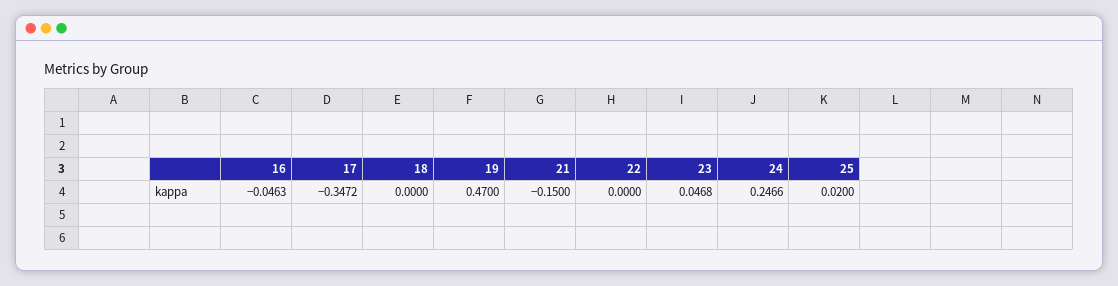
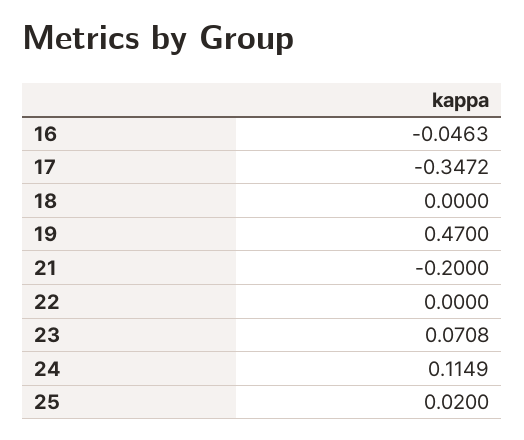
  {
    "16": -0.0463,
    "17": -0.3472,
    "18": 0,
    "19": 0.47,
-   "21": -0.15,
+   "21": -0.2,
    "22": 0,
-   "23": 0.0468,
+   "23": 0.0708,
-   "24": 0.2466,
+   "24": 0.1149,
    "25": 0.02
  }

